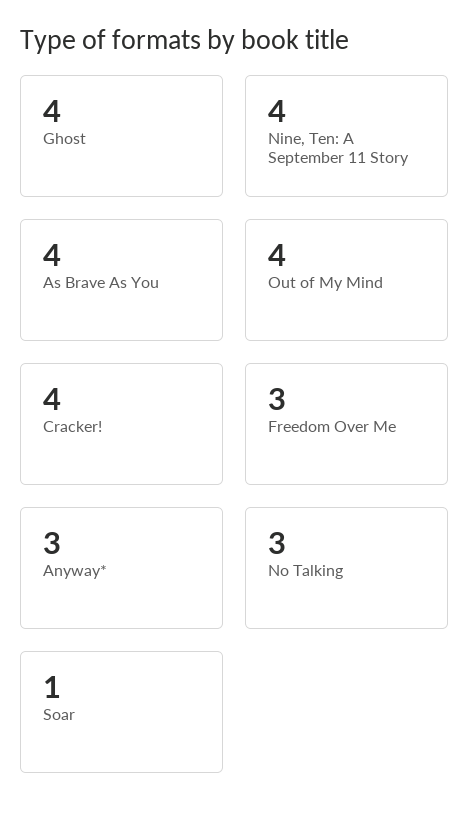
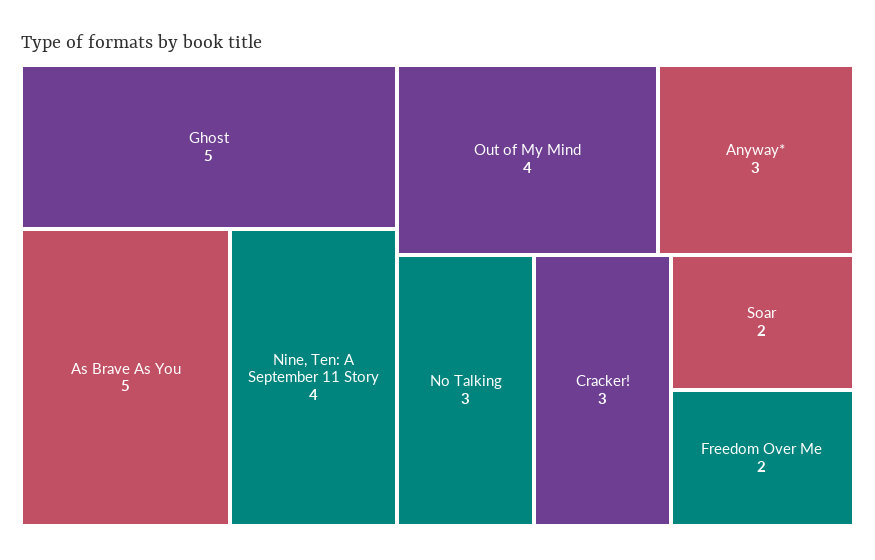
  {
-   "Ghost": 4,
+   "Ghost": 5,
    "Nine, Ten: A September 11 Story": 4,
-   "As Brave As You": 4,
+   "As Brave As You": 5,
    "Out of My Mind": 4,
-   "Cracker!": 4,
+   "Cracker!": 3,
-   "Freedom Over Me": 3,
+   "Freedom Over Me": 2,
    "Anyway*": 3,
    "No Talking": 3,
-   "Soar": 1
+   "Soar": 2
  }

